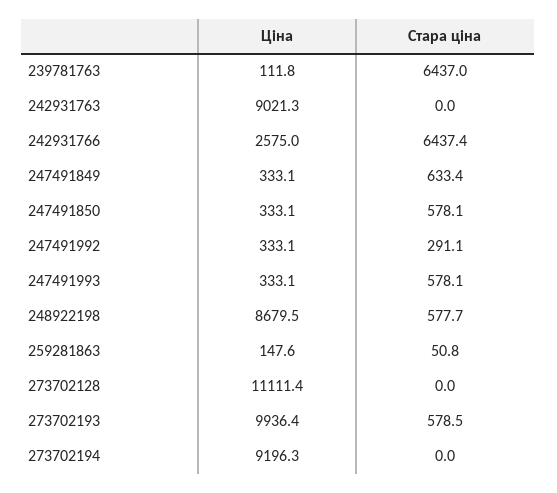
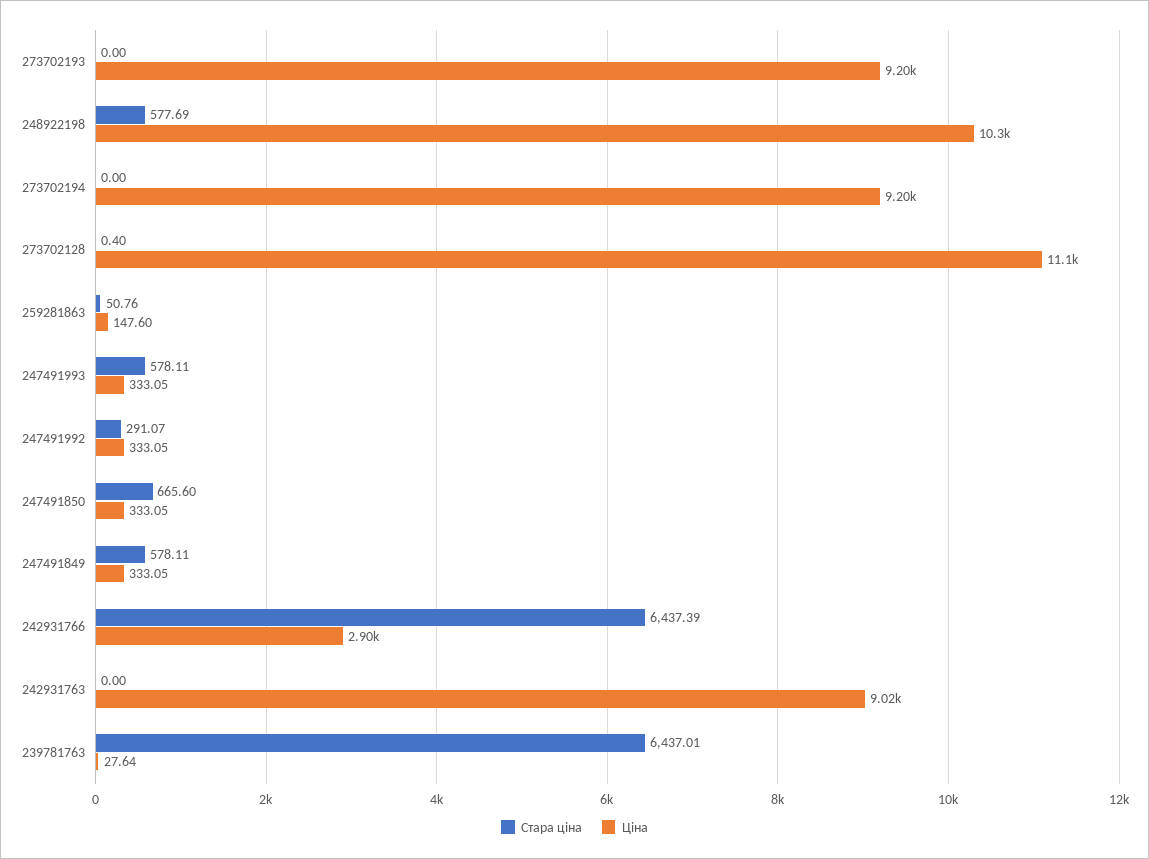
  {
    "Ціна": {
-     "239781763": 111.8,
+     "239781763": 27.64,
      "242931763": 9021.3,
-     "242931766": 2575,
+     "242931766": 2900,
      "247491849": 333.05,
      "247491850": 333.05,
      "247491992": 333.05,
      "247491993": 333.05,
-     "248922198": 8679.5,
+     "248922198": 10300,
      "259281863": 147.6,
      "273702128": 11111.4,
-     "273702193": 9936.4,
+     "273702193": 9200,
      "273702194": 9196.3
    },
    "Стара ціна": {
      "239781763": 6437.01,
      "242931763": 0,
      "242931766": 6437.39,
-     "247491849": 633.4,
+     "247491849": 578.11,
-     "247491850": 578.1,
+     "247491850": 665.6,
      "247491992": 291.07,
      "247491993": 578.11,
      "248922198": 577.69,
      "259281863": 50.76,
-     "273702128": 0,
+     "273702128": 0.4,
-     "273702193": 578.5,
+     "273702193": 0,
      "273702194": 0
    }
  }

